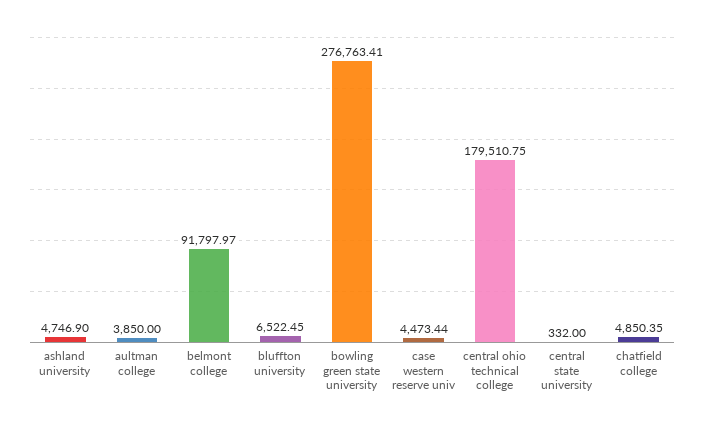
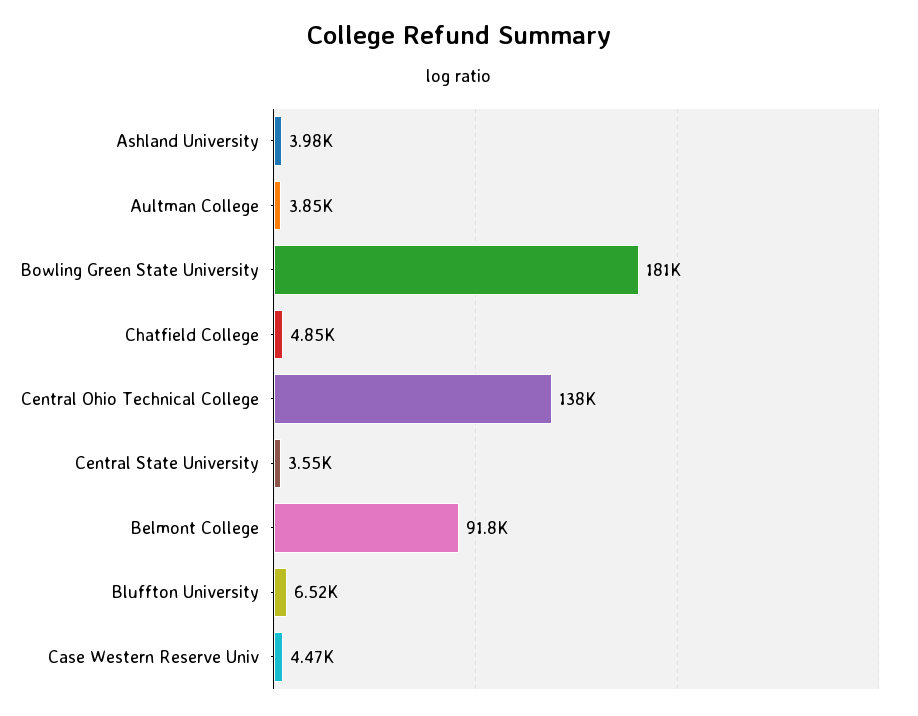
  {
-   "ashland university": 4746.9,
+   "ashland university": 3980,
    "aultman college": 3850,
    "belmont college": 91797.97,
    "bluffton university": 6522.45,
-   "bowling green state university": 276763.41,
+   "bowling green state university": 181000,
    "case western reserve univ": 4473.44,
-   "central ohio technical college": 179510.75,
+   "central ohio technical college": 138000,
-   "central state university": 332,
+   "central state university": 3550,
    "chatfield college": 4850.35
  }

